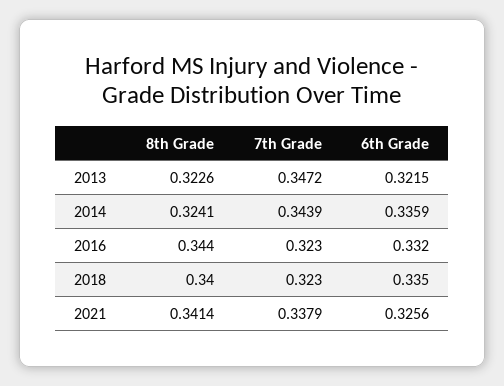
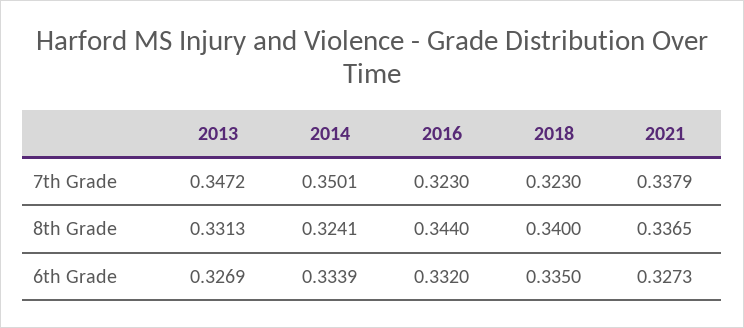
  {
    "8th Grade": {
-     "2013": 0.3226,
+     "2013": 0.3313,
      "2014": 0.3241,
      "2016": 0.344,
      "2018": 0.34,
-     "2021": 0.3414
+     "2021": 0.3365
    },
    "7th Grade": {
      "2013": 0.3472,
-     "2014": 0.3439,
+     "2014": 0.3501,
      "2016": 0.323,
      "2018": 0.323,
      "2021": 0.3379
    },
    "6th Grade": {
-     "2013": 0.3215,
+     "2013": 0.3269,
-     "2014": 0.3359,
+     "2014": 0.3339,
      "2016": 0.332,
      "2018": 0.335,
-     "2021": 0.3256
+     "2021": 0.3273
    }
  }

